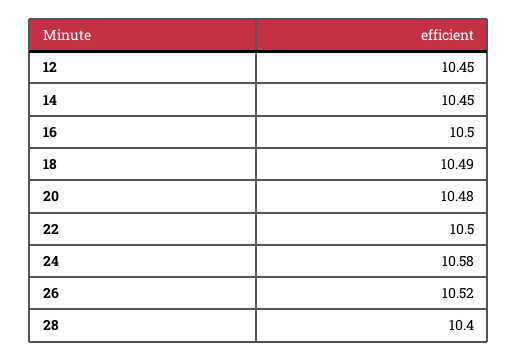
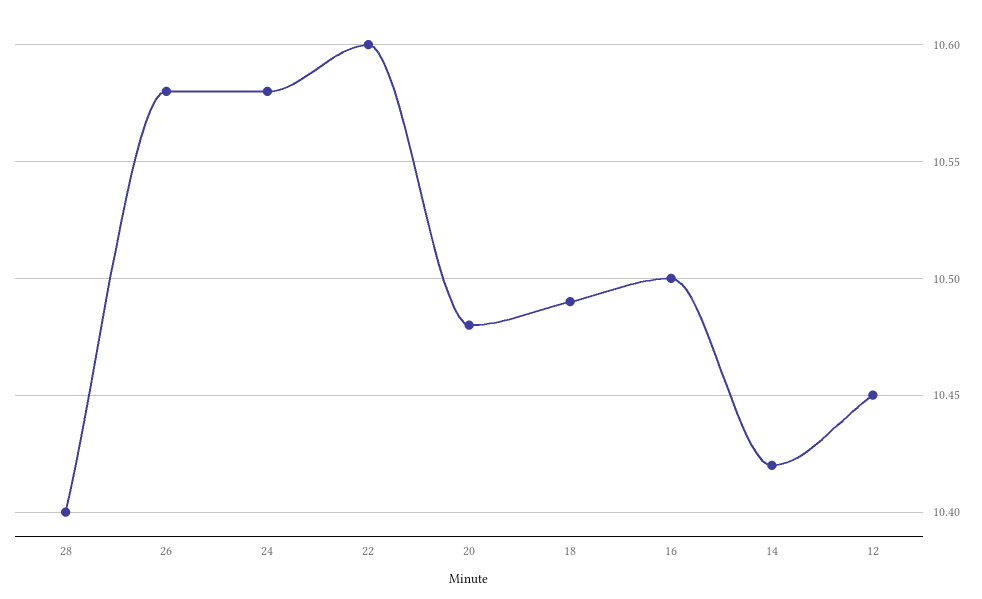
  {
    "12": 10.45,
-   "14": 10.45,
+   "14": 10.42,
    "16": 10.5,
    "18": 10.49,
    "20": 10.48,
-   "22": 10.5,
+   "22": 10.6,
    "24": 10.58,
-   "26": 10.52,
+   "26": 10.58,
    "28": 10.4
  }

